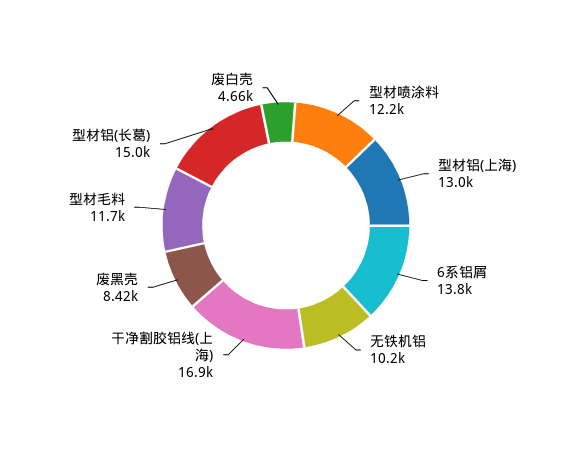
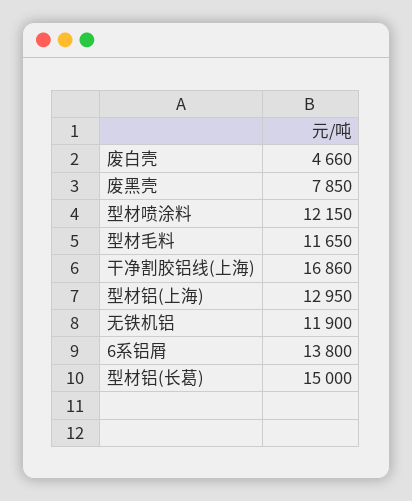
  {
    "型材喷涂料": 12150,
    "型材铝(上海)": 12950,
    "6系铝屑": 13800,
-   "无铁机铝": 10200,
+   "无铁机铝": 11900,
    "干净割胶铝线(上海)": 16860,
-   "废黑壳": 8420,
+   "废黑壳": 7850,
    "型材毛料": 11650,
    "型材铝(长葛)": 15000,
    "废白壳": 4660
  }

